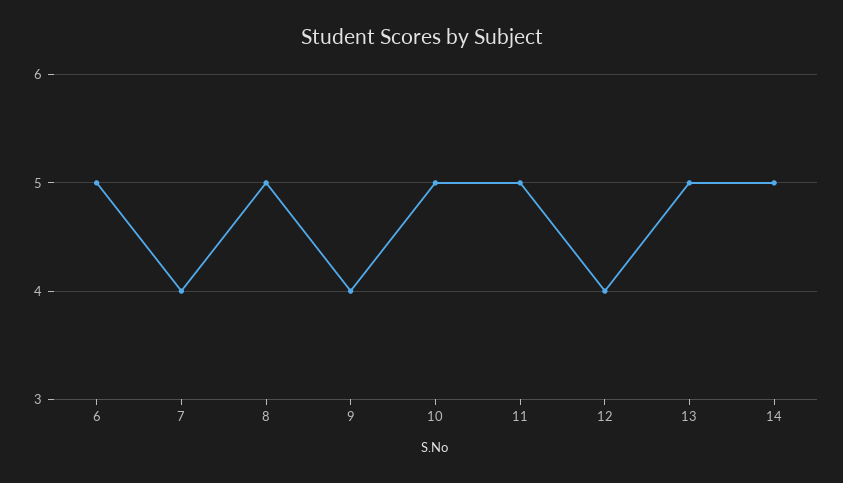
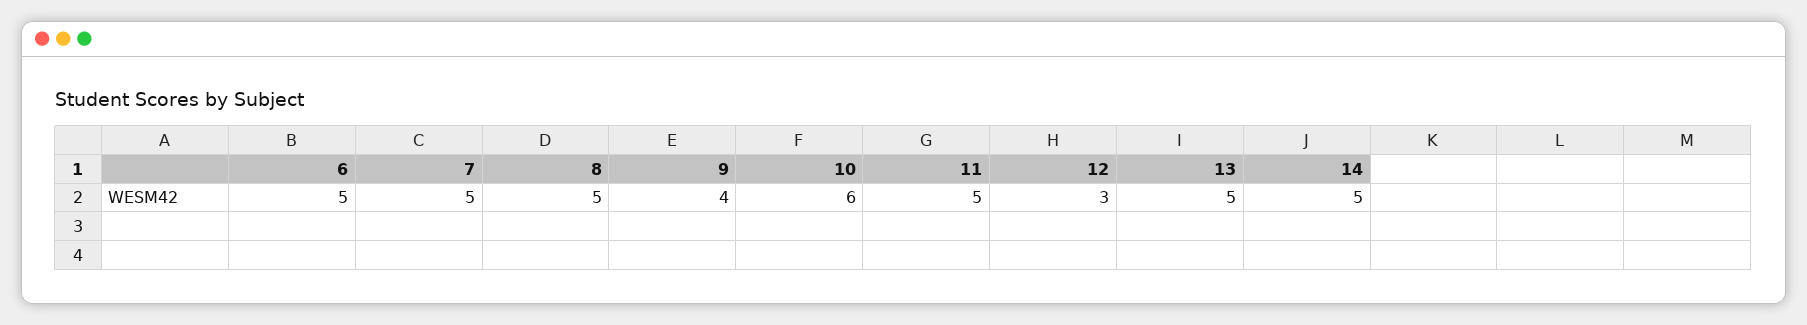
  {
    "6": 5,
-   "7": 4,
+   "7": 5,
    "8": 5,
    "9": 4,
-   "10": 5,
+   "10": 6,
    "11": 5,
-   "12": 4,
+   "12": 3,
    "13": 5,
    "14": 5
  }

